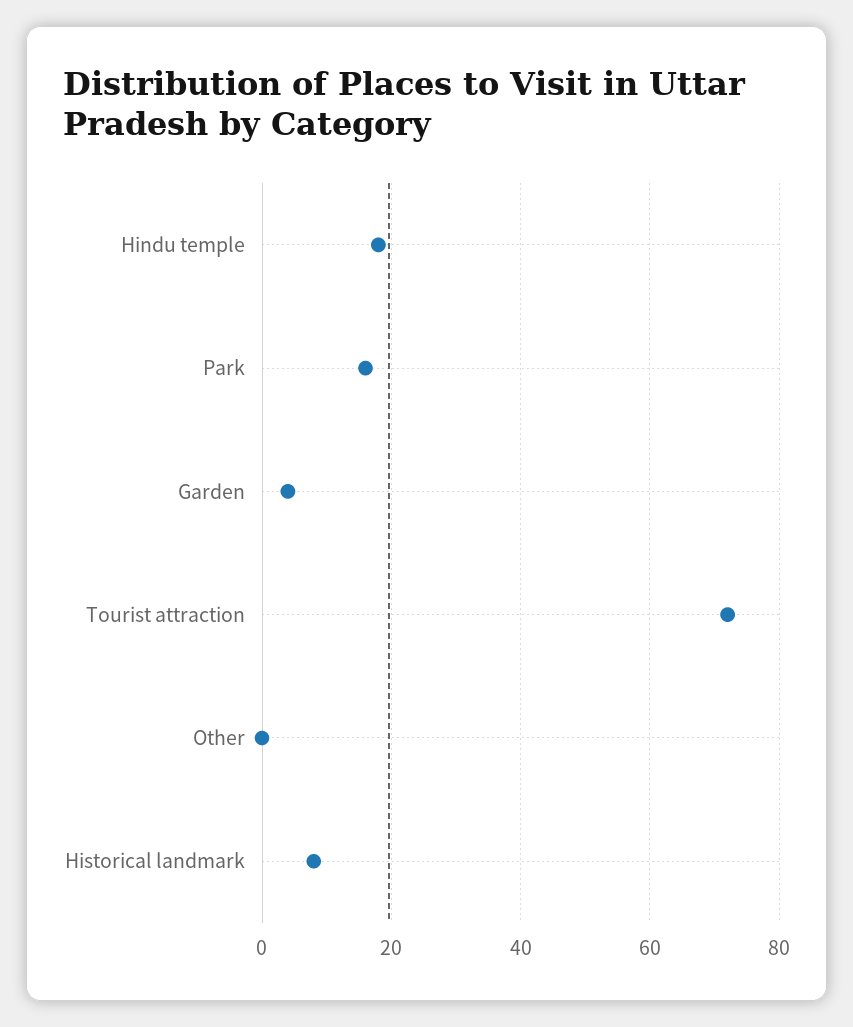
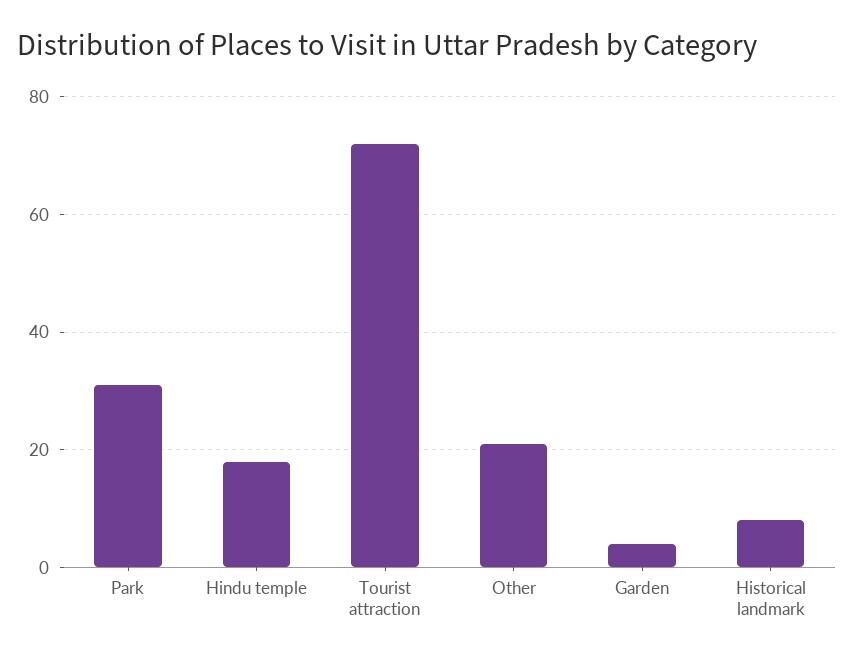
  {
    "Hindu temple": 20,
-   "Park": 15,
+   "Park": 30,
    "Garden": 5,
    "Tourist attraction": 70,
-   "Other": 0,
+   "Other": 20,
    "Historical landmark": 10
  }

